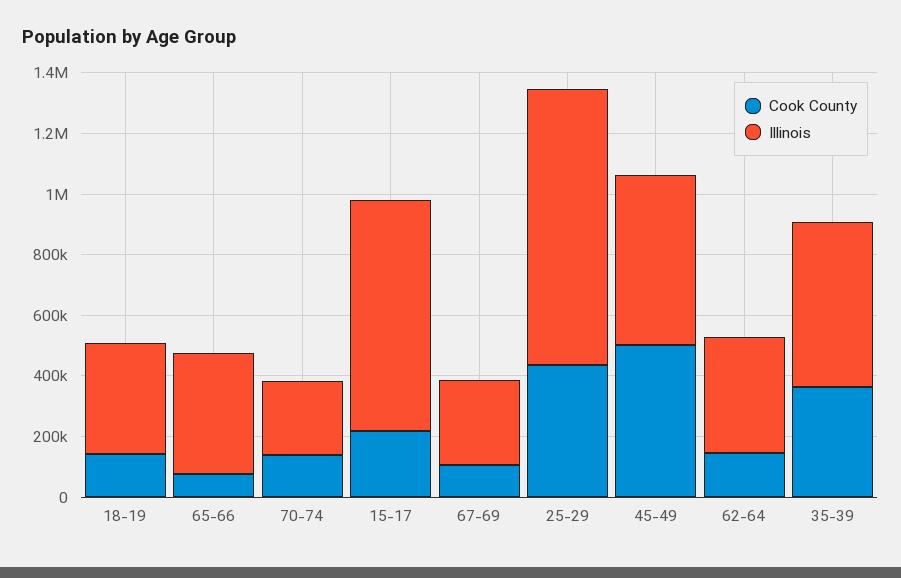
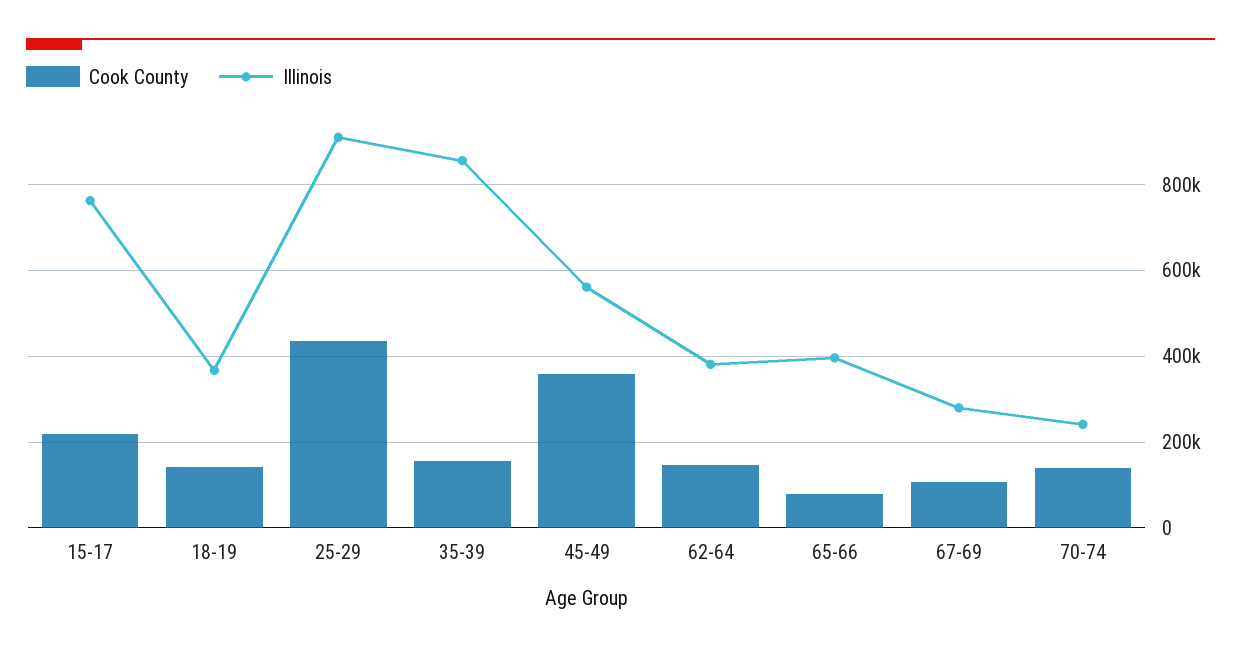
  {
    "Cook County": {
      "18-19": 140000,
      "65-66": 80000,
      "70-74": 140000,
      "15-17": 220000,
      "67-69": 100000,
      "25-29": 440000,
-     "45-49": 500000,
+     "45-49": 360000,
      "62-64": 140000,
-     "35-39": 350000
+     "35-39": 160000
    },
    "Illinois": {
      "18-19": 360000,
      "65-66": 400000,
      "70-74": 240000,
      "15-17": 760000,
      "67-69": 280000,
      "25-29": 920000,
      "45-49": 560000,
      "62-64": 380000,
-     "35-39": 550000
+     "35-39": 860000
    }
  }

